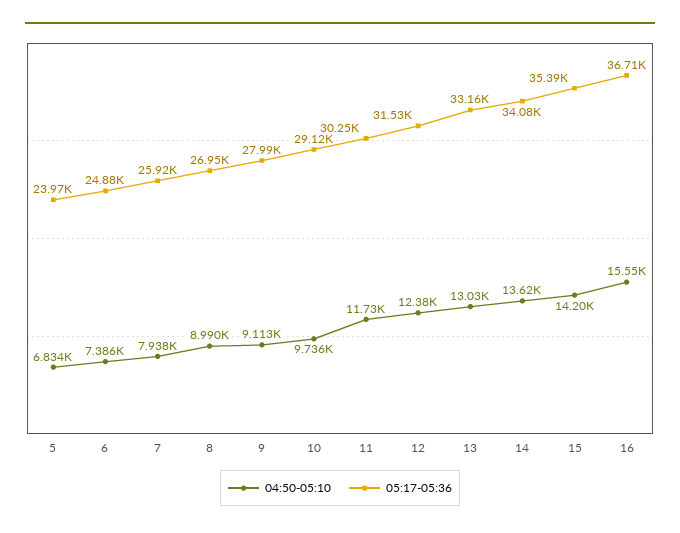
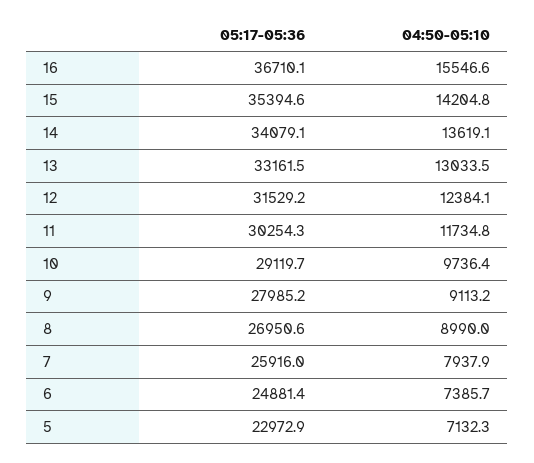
  {
    "04:50-05:10": {
-     "5": 6834,
+     "5": 7132.3,
      "6": 7385.7,
      "7": 7937.9,
      "8": 8990,
      "9": 9113.2,
      "10": 9736.4,
      "11": 11734.8,
      "12": 12384.1,
      "13": 13033.5,
      "14": 13619.1,
      "15": 14204.8,
      "16": 15546.6
    },
    "05:17-05:36": {
-     "5": 23970,
+     "5": 22972.9,
      "6": 24881.4,
      "7": 25916,
      "8": 26950.6,
      "9": 27985.2,
      "10": 29119.7,
      "11": 30254.3,
      "12": 31529.2,
      "13": 33161.5,
      "14": 34079.1,
      "15": 35394.6,
      "16": 36710.1
    }
  }

